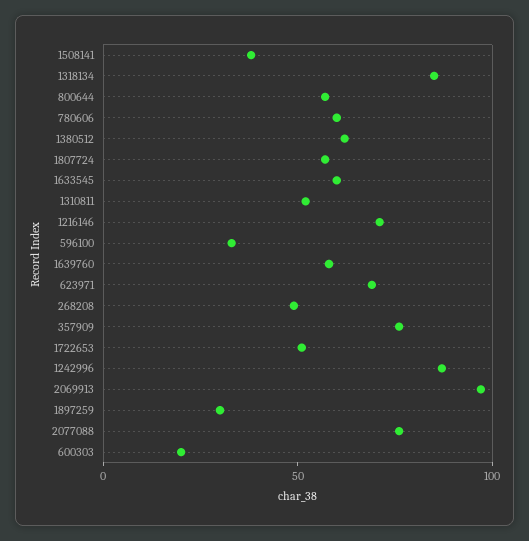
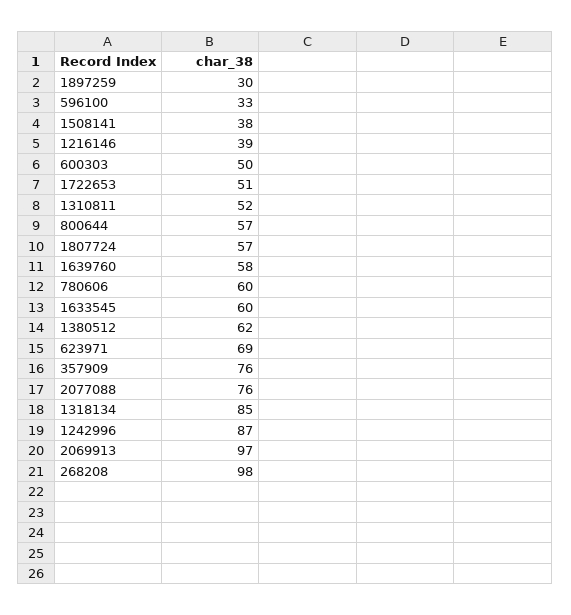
  {
    "1508141": 38,
    "1318134": 85,
    "800644": 57,
    "780606": 60,
    "1380512": 62,
    "1807724": 57,
    "1633545": 60,
    "1310811": 52,
-   "1216146": 70,
+   "1216146": 39,
    "596100": 33,
    "1639760": 58,
    "623971": 69,
-   "268208": 50,
+   "268208": 98,
    "357909": 76,
    "1722653": 51,
    "1242996": 87,
    "2069913": 97,
    "1897259": 30,
    "2077088": 76,
-   "600303": 20
+   "600303": 50
  }

